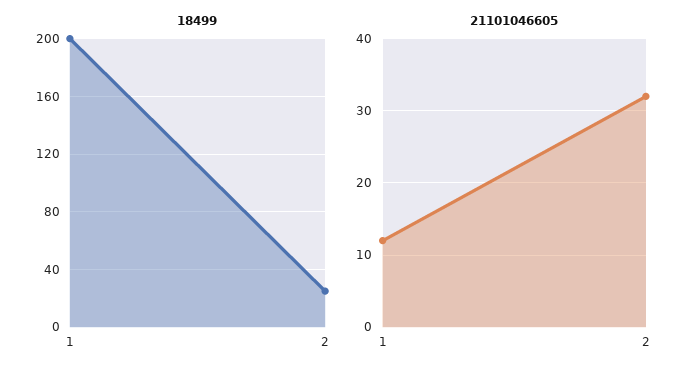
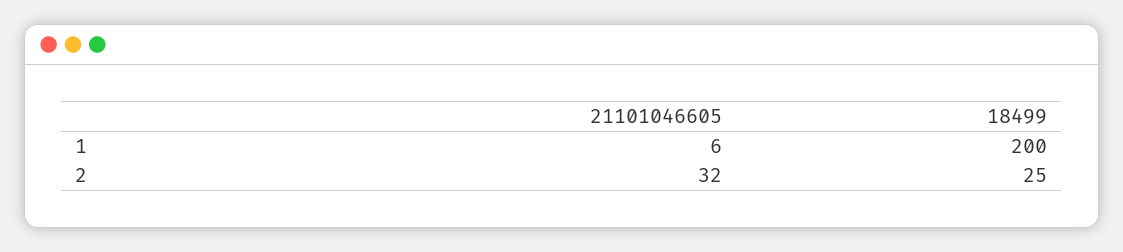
  {
    "18499": {
      "1": 200,
      "2": 25
    },
    "21101046605": {
-     "1": 12,
+     "1": 6,
      "2": 32
    }
  }

